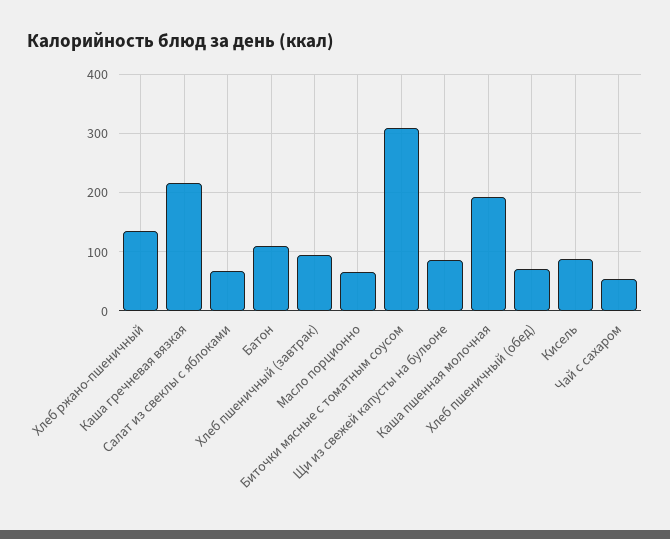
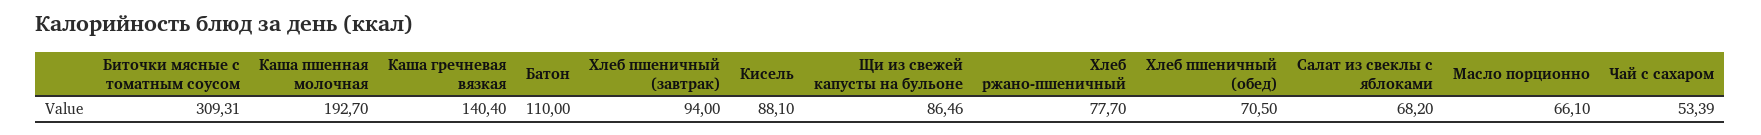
  {
-   "Хлеб ржано-пшеничный": 140,
+   "Хлеб ржано-пшеничный": 77.7,
-   "Каша гречневая вязкая": 220,
+   "Каша гречневая вязкая": 140.4,
    "Салат из свеклы с яблоками": 68.2,
    "Батон": 110,
    "Хлеб пшеничный (завтрак)": 94,
    "Масло порционно": 66.1,
    "Биточки мясные с томатным соусом": 309.31,
    "Щи из свежей капусты на бульоне": 86.46,
    "Каша пшенная молочная": 192.7,
    "Хлеб пшеничный (обед)": 70.5,
    "Кисель": 88.1,
    "Чай с сахаром": 53.39
  }

